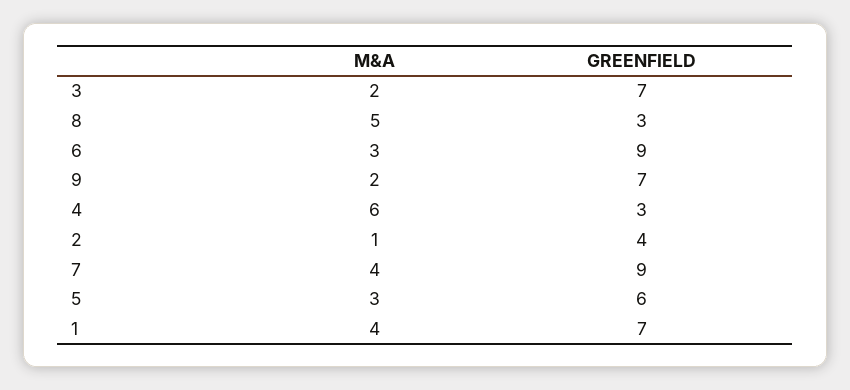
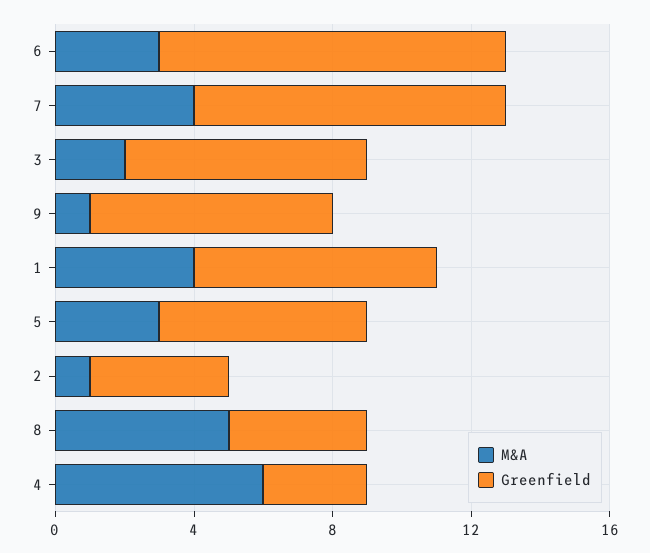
  {
    "M&A": {
      "3": 2,
      "8": 5,
      "6": 3,
-     "9": 2,
+     "9": 1,
      "4": 6,
      "2": 1,
      "7": 4,
      "5": 3,
      "1": 4
    },
    "GREENFIELD": {
      "3": 7,
-     "8": 3,
+     "8": 4,
-     "6": 9,
+     "6": 10,
      "9": 7,
      "4": 3,
      "2": 4,
      "7": 9,
      "5": 6,
      "1": 7
    }
  }

